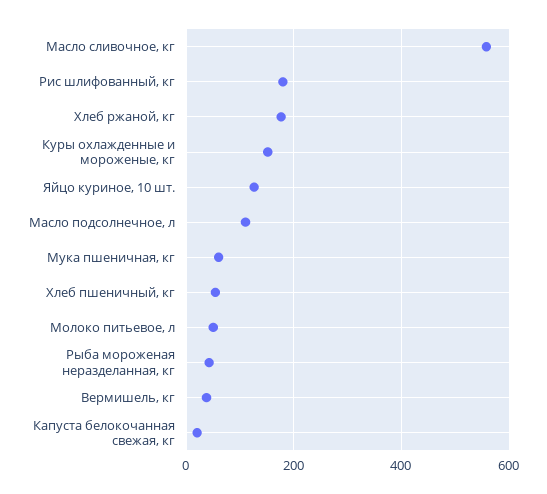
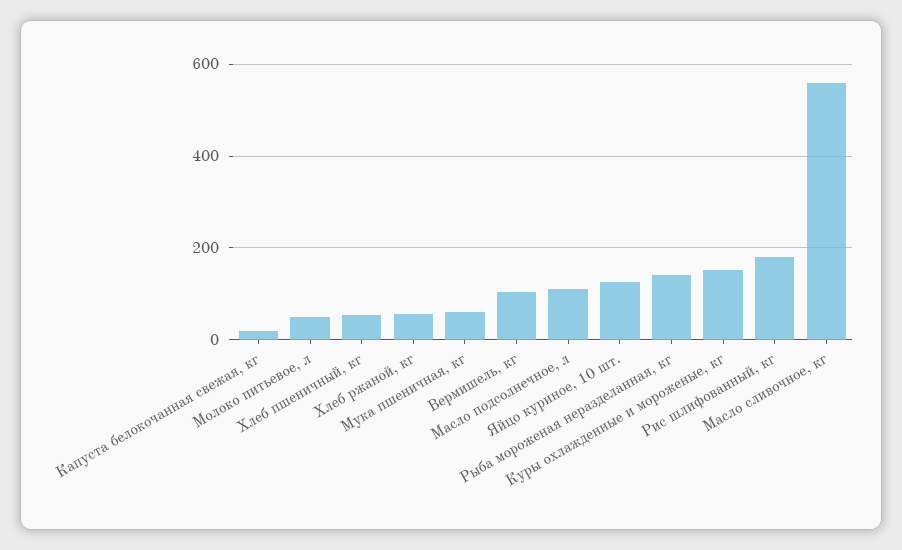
  {
    "Масло сливочное, кг": 560,
    "Рис шлифованный, кг": 180,
-   "Хлеб ржаной, кг": 180,
+   "Хлеб ржаной, кг": 60,
    "Куры охлажденные и мороженые, кг": 160,
    "Яйцо куриное, 10 шт.": 120,
    "Масло подсолнечное, л": 100,
    "Мука пшеничная, кг": 60,
    "Хлеб пшеничный, кг": 60,
    "Молоко питьевое, л": 40,
-   "Рыба мороженая неразделанная, кг": 40,
+   "Рыба мороженая неразделанная, кг": 140,
-   "Вермишель, кг": 40,
+   "Вермишель, кг": 100,
    "Капуста белокочанная свежая, кг": 20
  }

